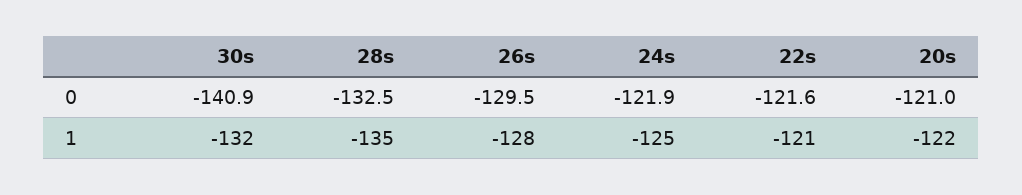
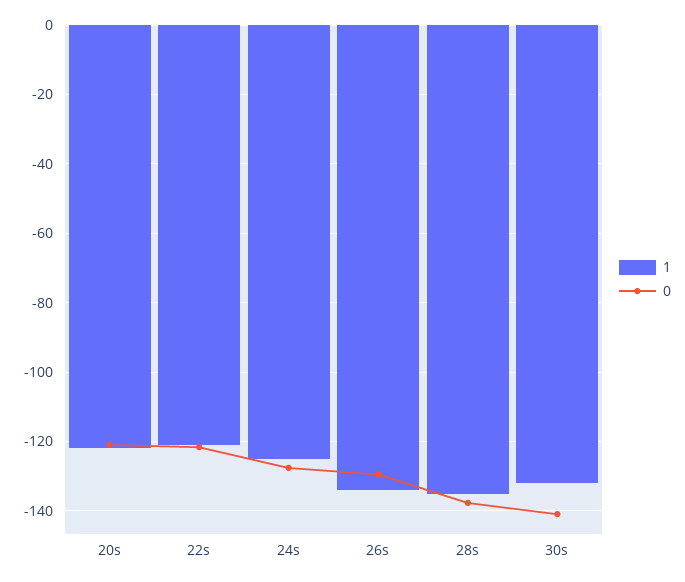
  {
    "0": {
      "30s": -140.9,
-     "28s": -132.5,
+     "28s": -138,
      "26s": -129.5,
-     "24s": -121.9,
+     "24s": -128,
      "22s": -121.6,
      "20s": -121
    },
    "1": {
      "30s": -132,
      "28s": -135,
-     "26s": -128,
+     "26s": -134,
      "24s": -125,
      "22s": -121,
      "20s": -122
    }
  }

